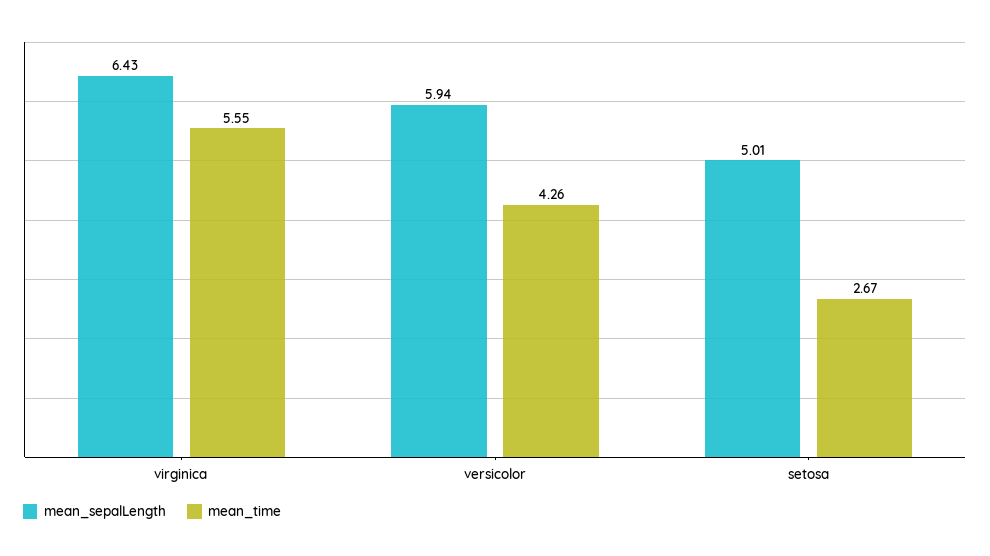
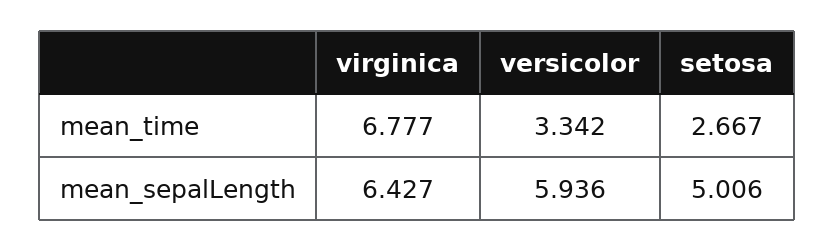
  {
    "mean_sepalLength": {
      "virginica": 6.427,
      "versicolor": 5.936,
      "setosa": 5.006
    },
    "mean_time": {
-     "virginica": 5.55,
+     "virginica": 6.777,
-     "versicolor": 4.26,
+     "versicolor": 3.342,
      "setosa": 2.667
    }
  }

